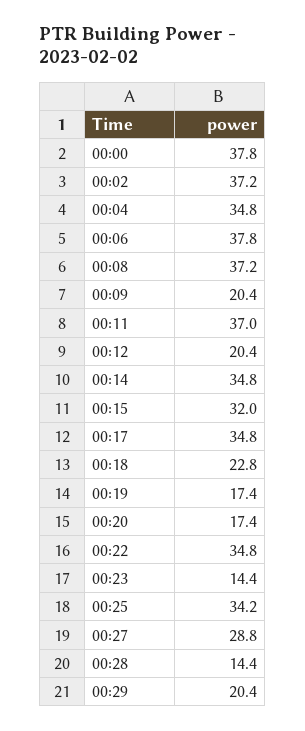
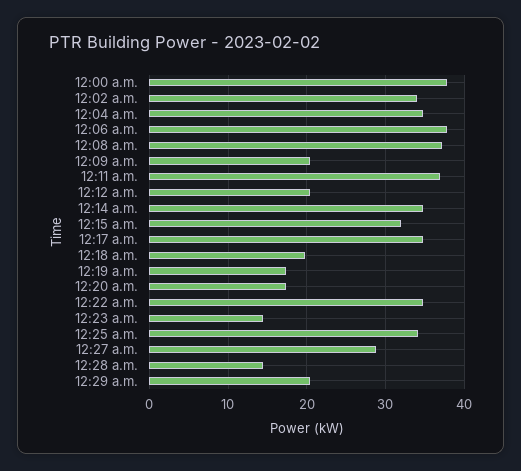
  {
    "00:00": 37.8,
-   "00:02": 37.2,
+   "00:02": 34,
    "00:04": 34.8,
    "00:06": 37.8,
    "00:08": 37.2,
    "00:09": 20.4,
    "00:11": 37,
    "00:12": 20.4,
    "00:14": 34.8,
    "00:15": 32,
    "00:17": 34.8,
-   "00:18": 22.8,
+   "00:18": 20,
    "00:19": 17.4,
    "00:20": 17.4,
    "00:22": 34.8,
    "00:23": 14.4,
    "00:25": 34.2,
    "00:27": 28.8,
    "00:28": 14.4,
    "00:29": 20.4
  }

